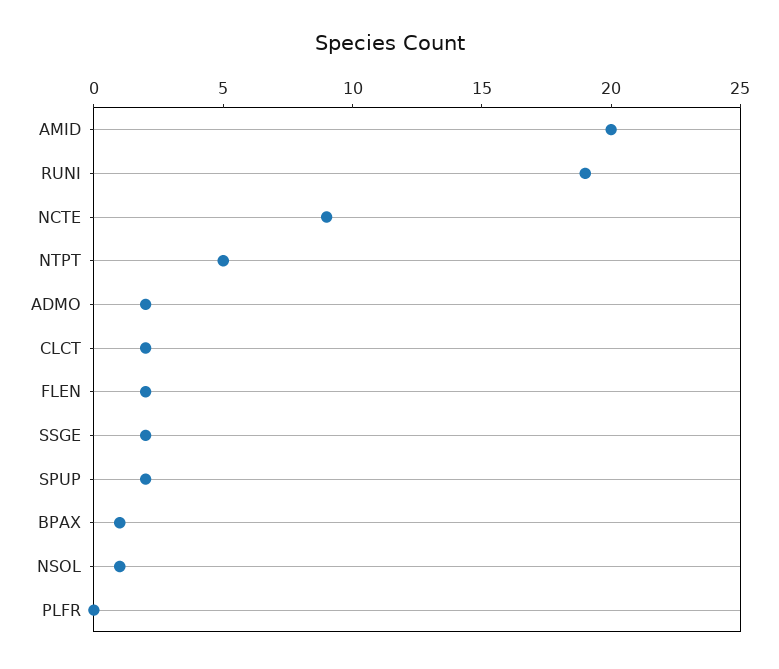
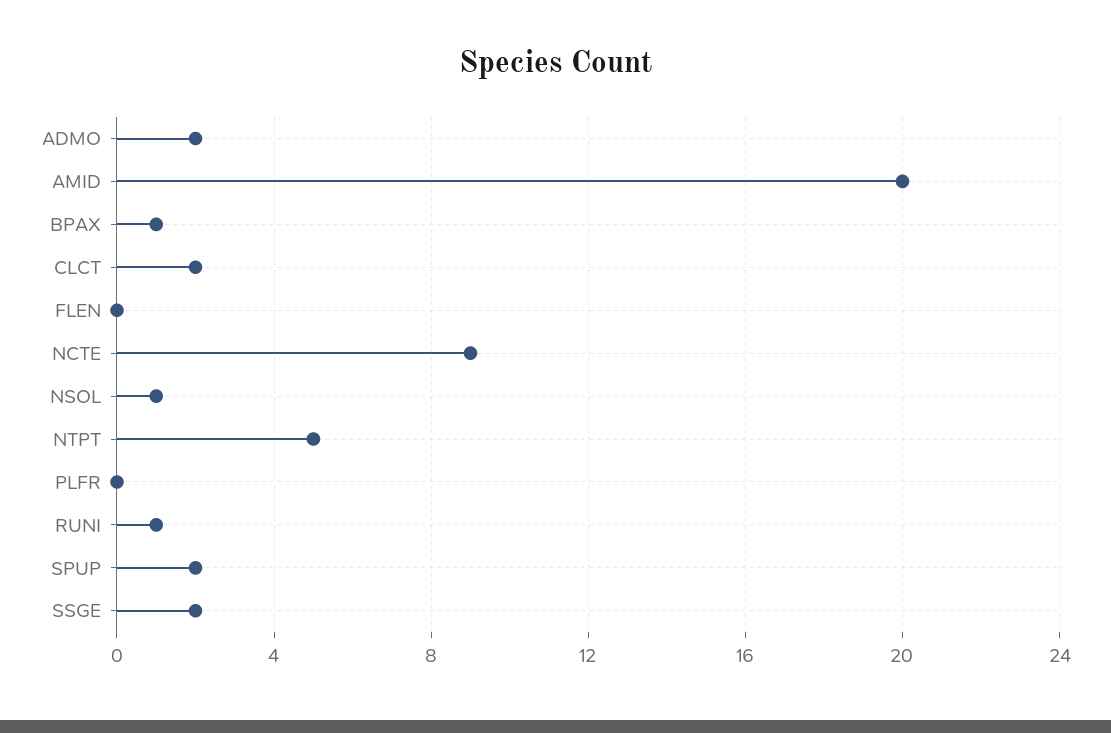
  {
    "AMID": 20,
-   "RUNI": 19,
+   "RUNI": 1,
    "NCTE": 9,
    "NTPT": 5,
    "ADMO": 2,
    "CLCT": 2,
-   "FLEN": 2,
+   "FLEN": 0,
    "SSGE": 2,
    "SPUP": 2,
    "BPAX": 1,
    "NSOL": 1,
    "PLFR": 0
  }

